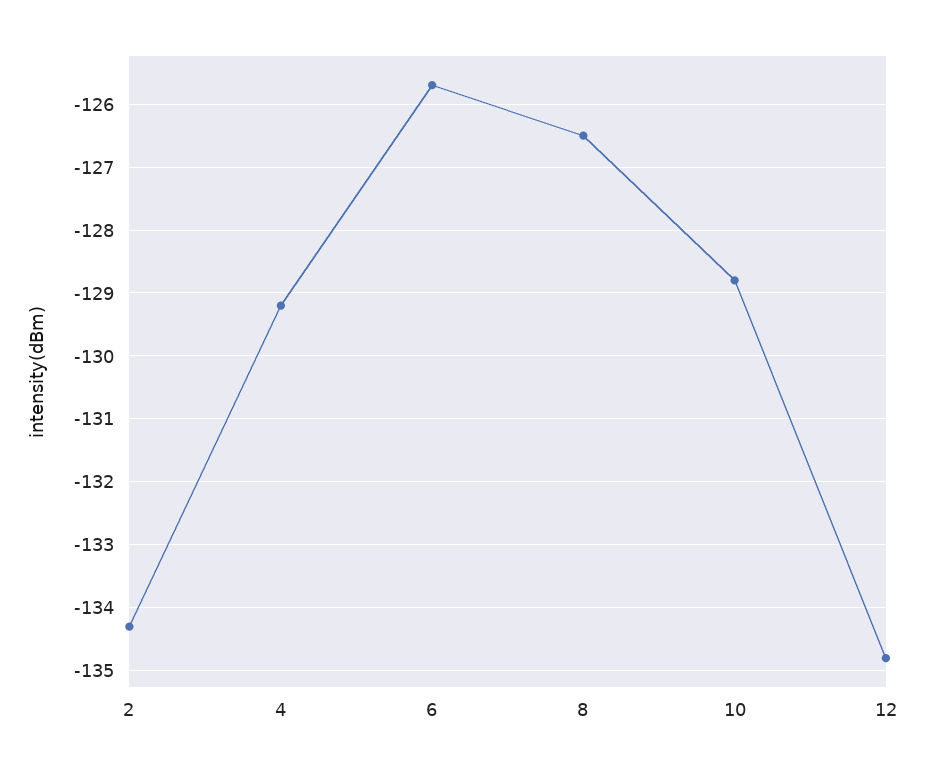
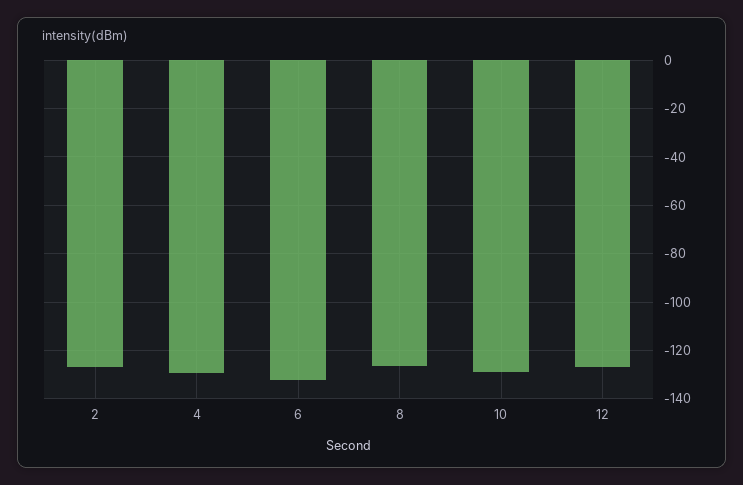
  {
-   "2": -134.3,
+   "2": -127.5,
    "4": -129.2,
-   "6": -125.7,
+   "6": -132.5,
    "8": -126.5,
    "10": -128.8,
-   "12": -134.8
+   "12": -127.5
  }

